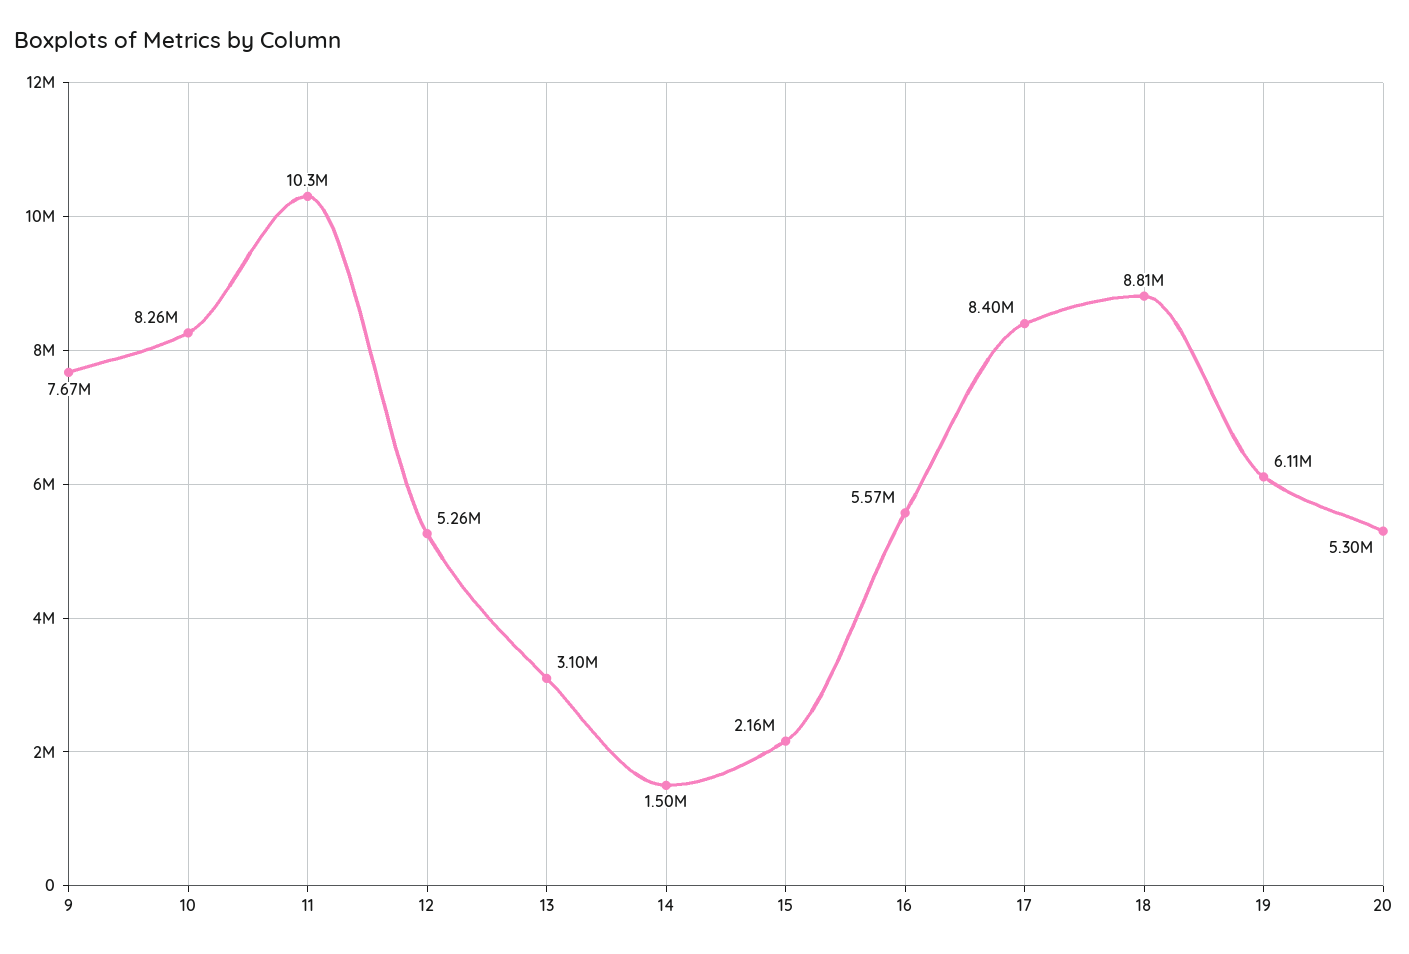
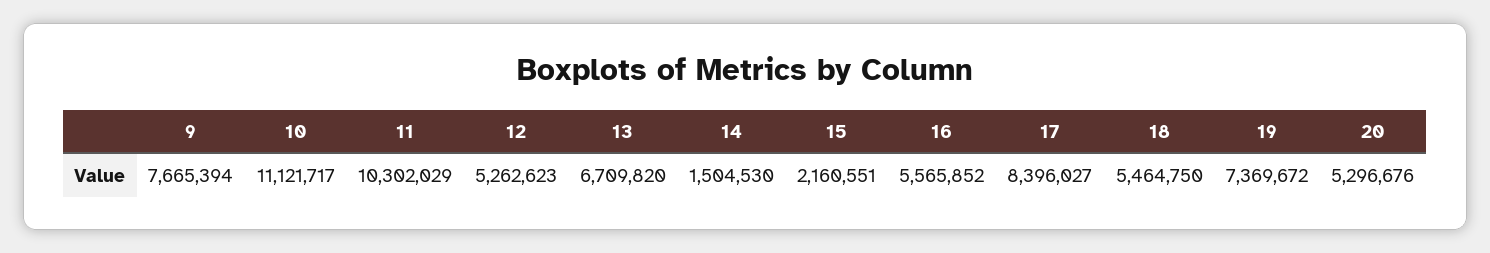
  {
    "9": 7665394,
-   "10": 8260000,
+   "10": 11121717,
    "11": 10302029,
    "12": 5262623,
-   "13": 3100000,
+   "13": 6709820,
    "14": 1504530,
    "15": 2160551,
    "16": 5565852,
    "17": 8396027,
-   "18": 8810000,
+   "18": 5464750,
-   "19": 6110000,
+   "19": 7369672,
    "20": 5296676
  }

